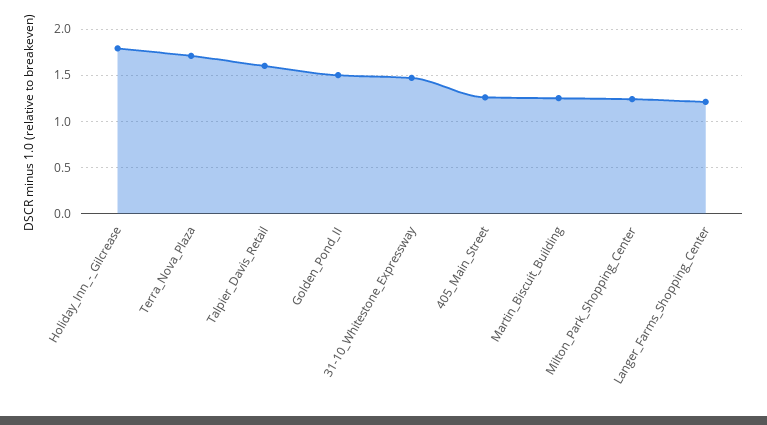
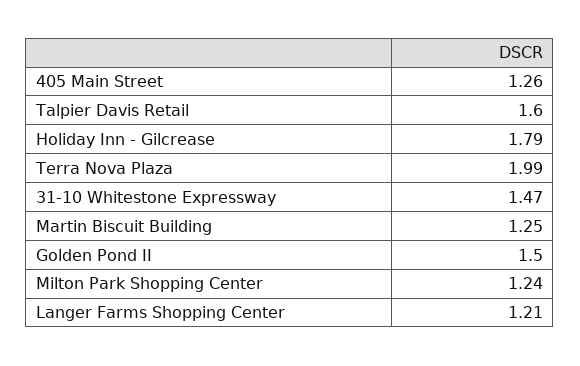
  {
    "Holiday_Inn_-_Gilcrease": 1.79,
-   "Terra_Nova_Plaza": 1.7,
+   "Terra_Nova_Plaza": 1.99,
    "Talpier_Davis_Retail": 1.6,
    "Golden_Pond_II": 1.5,
    "31-10_Whitestone_Expressway": 1.47,
    "405_Main_Street": 1.26,
    "Martin_Biscuit_Building": 1.25,
    "Milton_Park_Shopping_Center": 1.24,
    "Langer_Farms_Shopping_Center": 1.21
  }

